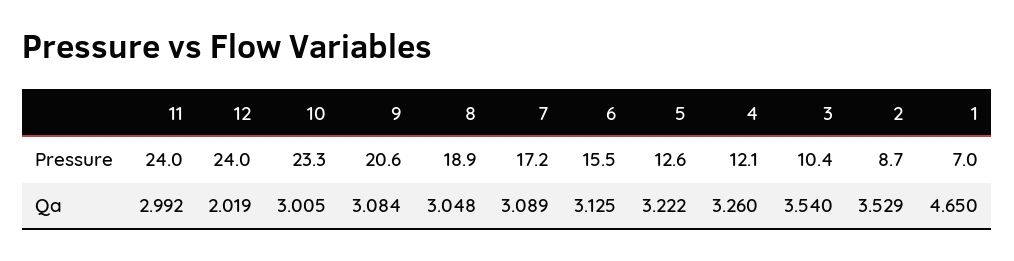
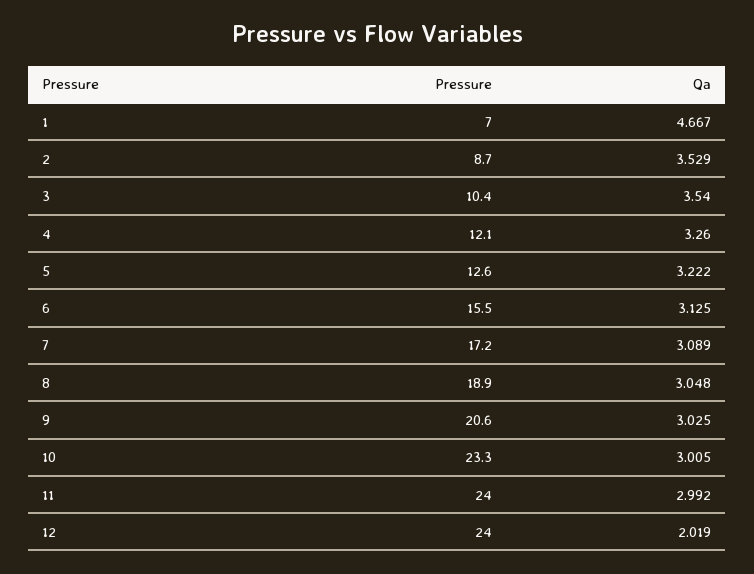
  {
    "11": {
      "Pressure": 24,
      "Qa": 2.992
    },
    "12": {
      "Pressure": 24,
      "Qa": 2.019
    },
    "10": {
      "Pressure": 23.3,
      "Qa": 3.005
    },
    "9": {
      "Pressure": 20.6,
-     "Qa": 3.084
+     "Qa": 3.025
    },
    "8": {
      "Pressure": 18.9,
      "Qa": 3.048
    },
    "7": {
      "Pressure": 17.2,
      "Qa": 3.089
    },
    "6": {
      "Pressure": 15.5,
      "Qa": 3.125
    },
    "5": {
      "Pressure": 12.6,
      "Qa": 3.222
    },
    "4": {
      "Pressure": 12.1,
      "Qa": 3.26
    },
    "3": {
      "Pressure": 10.4,
      "Qa": 3.54
    },
    "2": {
      "Pressure": 8.7,
      "Qa": 3.529
    },
    "1": {
      "Pressure": 7,
-     "Qa": 4.65
+     "Qa": 4.667
    }
  }

